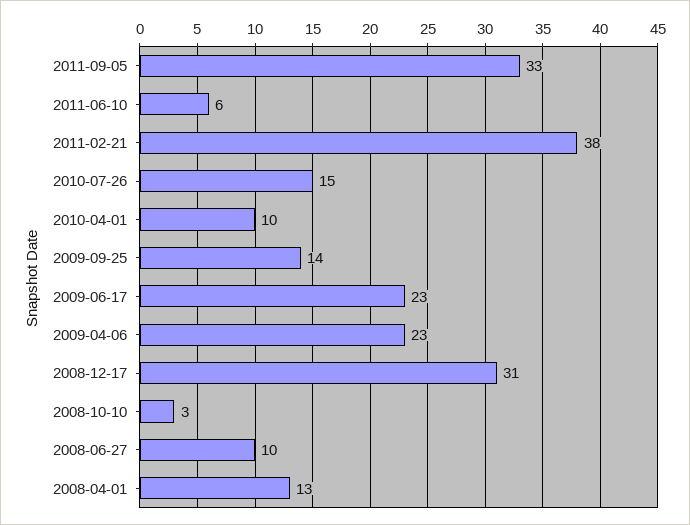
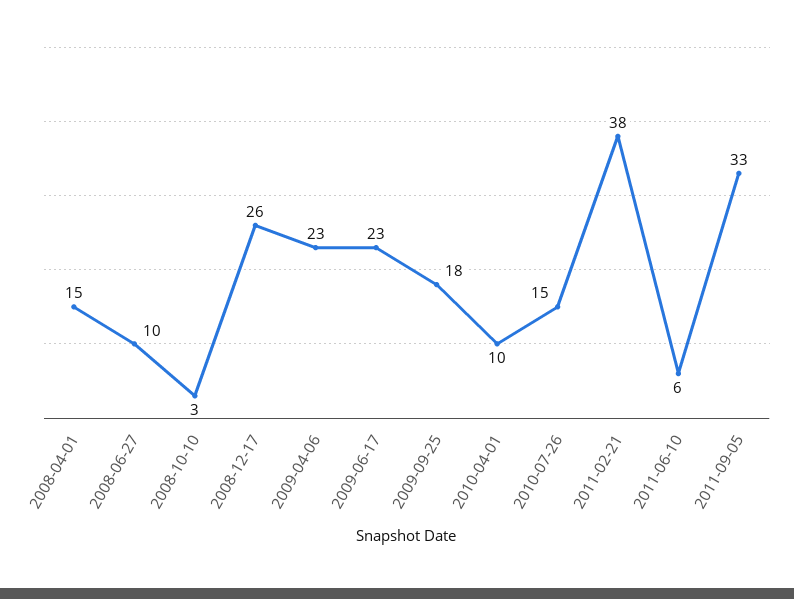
  {
    "2011-09-05": 33,
    "2011-06-10": 6,
    "2011-02-21": 38,
    "2010-07-26": 15,
    "2010-04-01": 10,
-   "2009-09-25": 14,
+   "2009-09-25": 18,
    "2009-06-17": 23,
    "2009-04-06": 23,
-   "2008-12-17": 31,
+   "2008-12-17": 26,
    "2008-10-10": 3,
    "2008-06-27": 10,
-   "2008-04-01": 13
+   "2008-04-01": 15
  }

